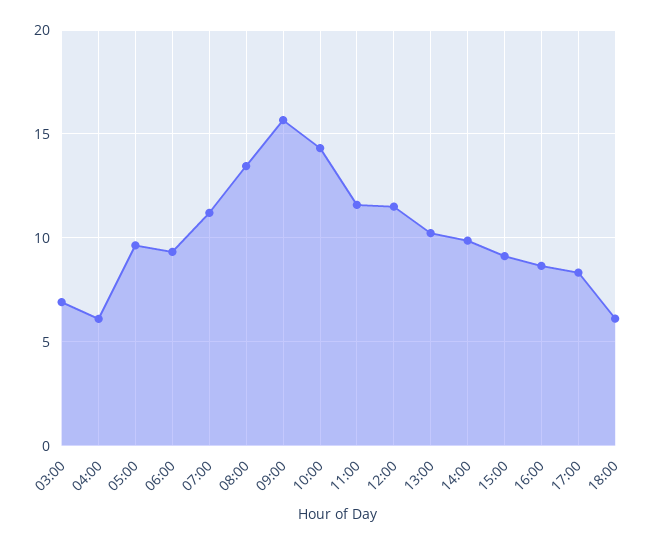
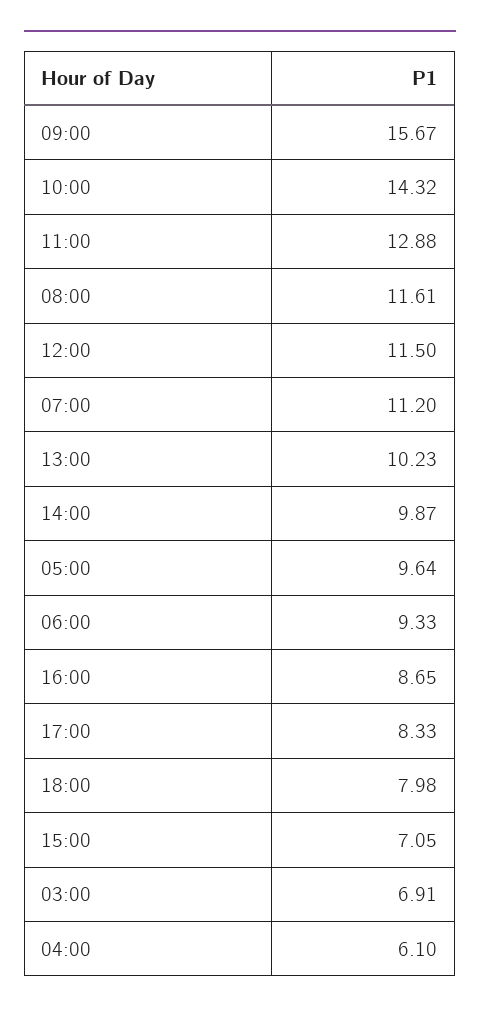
  {
    "03:00": 6.91,
    "04:00": 6.1,
    "05:00": 9.64,
    "06:00": 9.33,
    "07:00": 11.2,
-   "08:00": 13.5,
+   "08:00": 11.61,
    "09:00": 15.67,
    "10:00": 14.32,
-   "11:00": 11.5,
+   "11:00": 12.88,
    "12:00": 11.5,
    "13:00": 10.23,
    "14:00": 9.87,
-   "15:00": 9,
+   "15:00": 7.05,
    "16:00": 8.65,
    "17:00": 8.33,
-   "18:00": 6
+   "18:00": 7.98
  }

